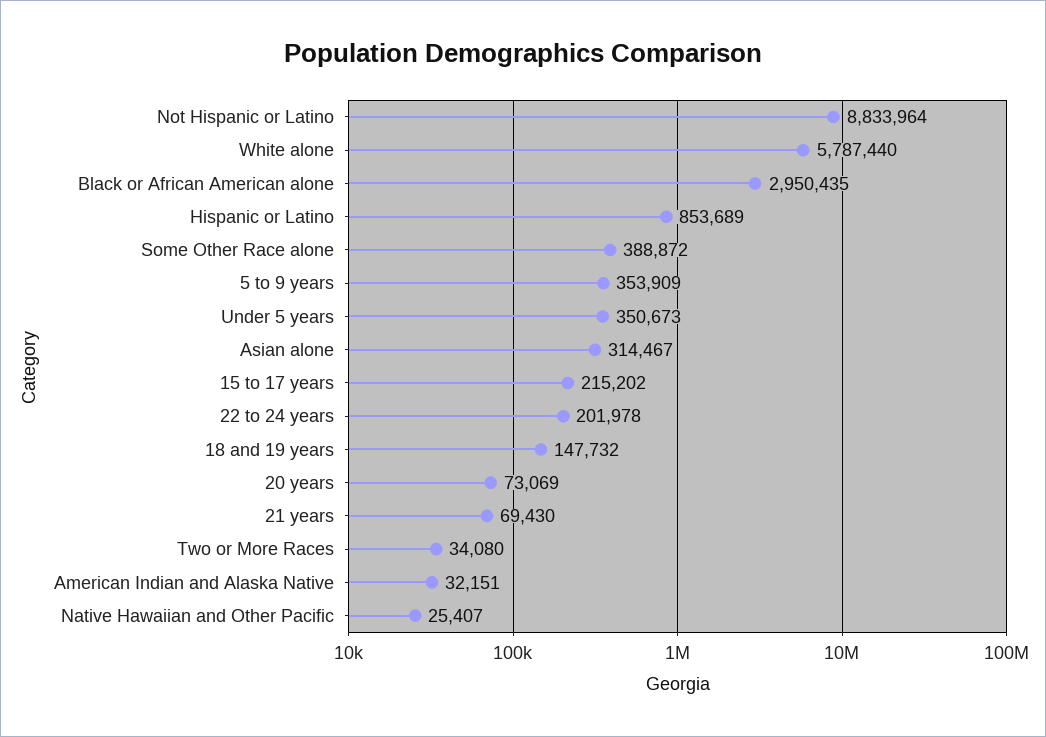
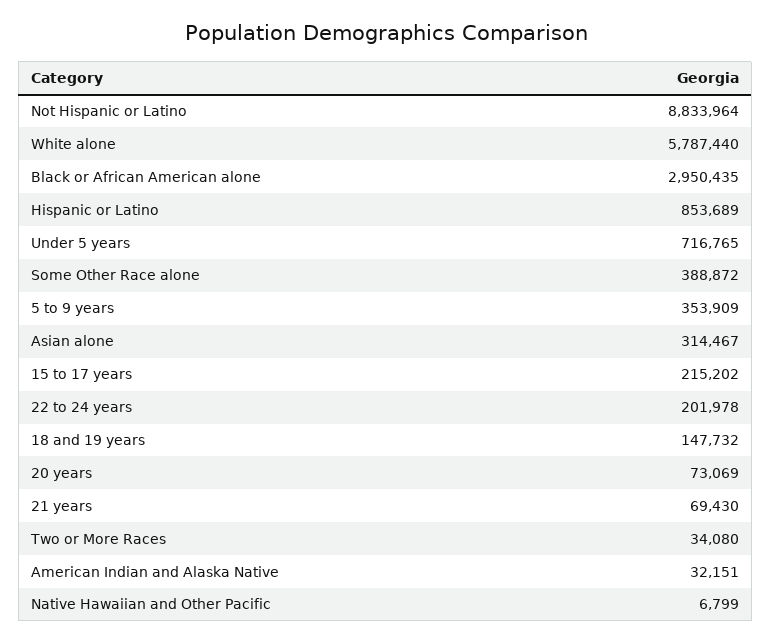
  {
    "Not Hispanic or Latino": 8833964,
    "White alone": 5787440,
    "Black or African American alone": 2950435,
    "Hispanic or Latino": 853689,
    "Some Other Race alone": 388872,
    "5 to 9 years": 353909,
-   "Under 5 years": 350673,
+   "Under 5 years": 716765,
    "Asian alone": 314467,
    "15 to 17 years": 215202,
    "22 to 24 years": 201978,
    "18 and 19 years": 147732,
    "20 years": 73069,
    "21 years": 69430,
    "Two or More Races": 34080,
    "American Indian and Alaska Native": 32151,
-   "Native Hawaiian and Other Pacific": 25407
+   "Native Hawaiian and Other Pacific": 6799
  }

